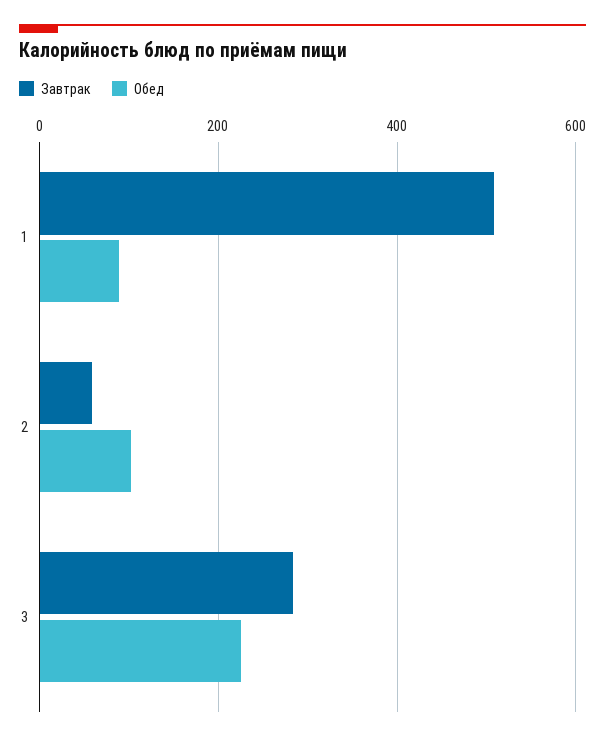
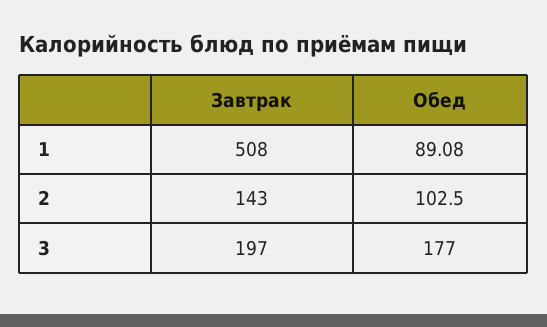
  {
    "Завтрак": {
      "1": 508,
-     "2": 60,
+     "2": 143,
-     "3": 280
+     "3": 197
    },
    "Обед": {
      "1": 89.08,
      "2": 102.5,
-     "3": 220
+     "3": 177
    }
  }

